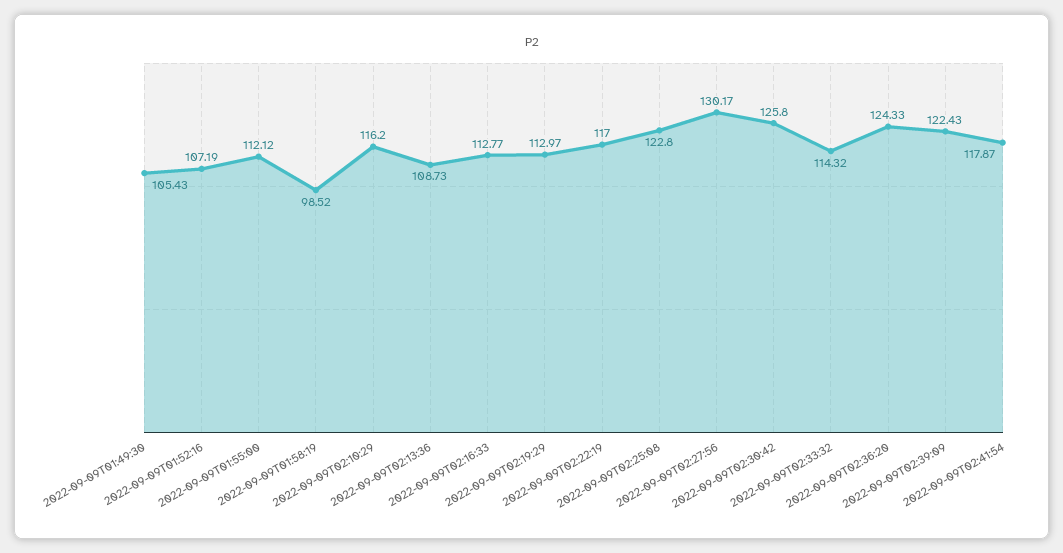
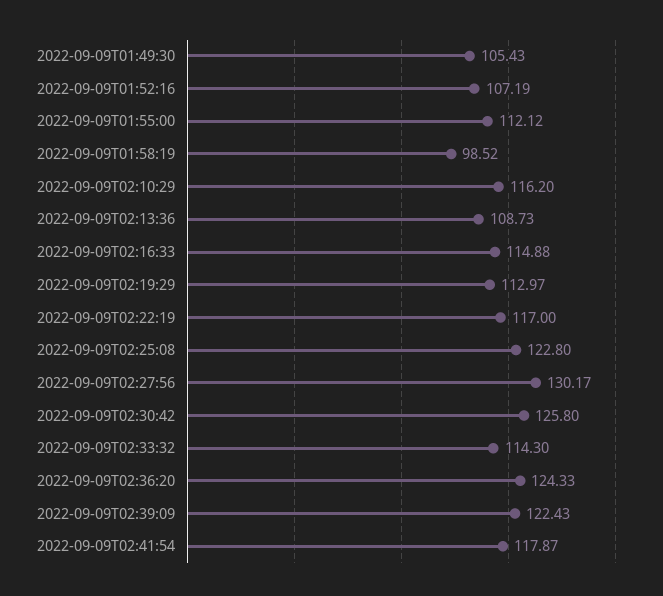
  {
    "2022-09-09T01:49:30": 105.43,
    "2022-09-09T01:52:16": 107.19,
    "2022-09-09T01:55:00": 112.12,
    "2022-09-09T01:58:19": 98.52,
    "2022-09-09T02:10:29": 116.2,
    "2022-09-09T02:13:36": 108.73,
-   "2022-09-09T02:16:33": 112.77,
+   "2022-09-09T02:16:33": 114.88,
    "2022-09-09T02:19:29": 112.97,
    "2022-09-09T02:22:19": 117,
    "2022-09-09T02:25:08": 122.8,
    "2022-09-09T02:27:56": 130.17,
    "2022-09-09T02:30:42": 125.8,
-   "2022-09-09T02:33:32": 114.32,
+   "2022-09-09T02:33:32": 114.3,
    "2022-09-09T02:36:20": 124.33,
    "2022-09-09T02:39:09": 122.43,
    "2022-09-09T02:41:54": 117.87
  }

